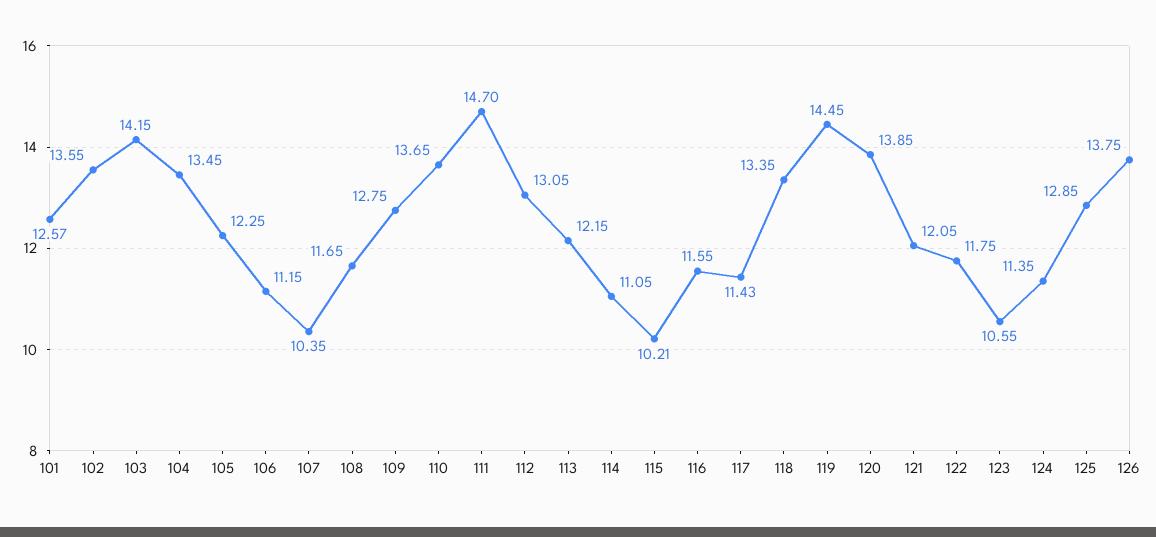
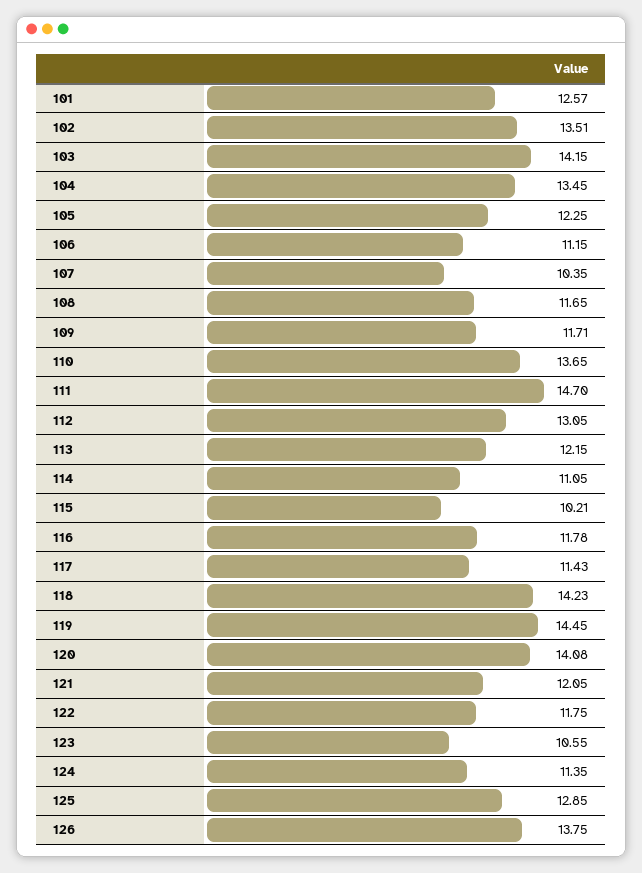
  {
    "101": 12.57,
-   "102": 13.55,
+   "102": 13.51,
    "103": 14.15,
    "104": 13.45,
    "105": 12.25,
    "106": 11.15,
    "107": 10.35,
    "108": 11.65,
-   "109": 12.75,
+   "109": 11.71,
    "110": 13.65,
    "111": 14.7,
    "112": 13.05,
    "113": 12.15,
    "114": 11.05,
    "115": 10.21,
-   "116": 11.55,
+   "116": 11.78,
    "117": 11.43,
-   "118": 13.35,
+   "118": 14.23,
    "119": 14.45,
-   "120": 13.85,
+   "120": 14.08,
    "121": 12.05,
    "122": 11.75,
    "123": 10.55,
    "124": 11.35,
    "125": 12.85,
    "126": 13.75
  }

